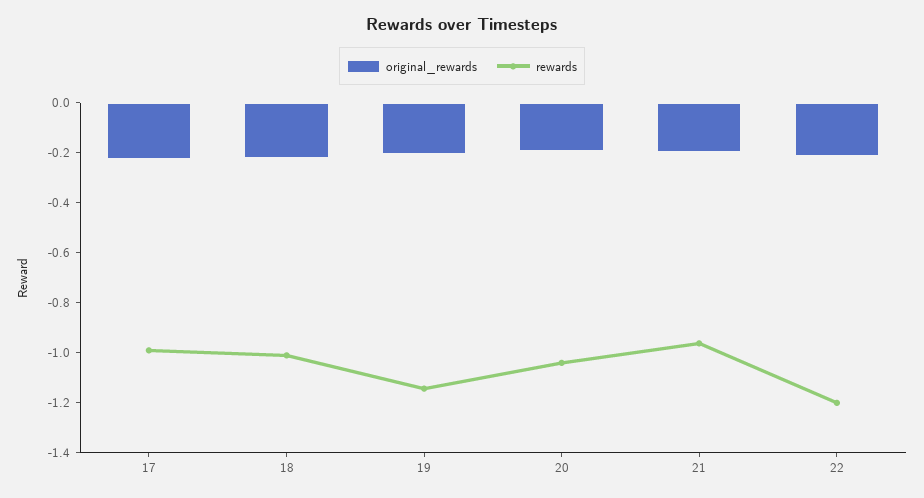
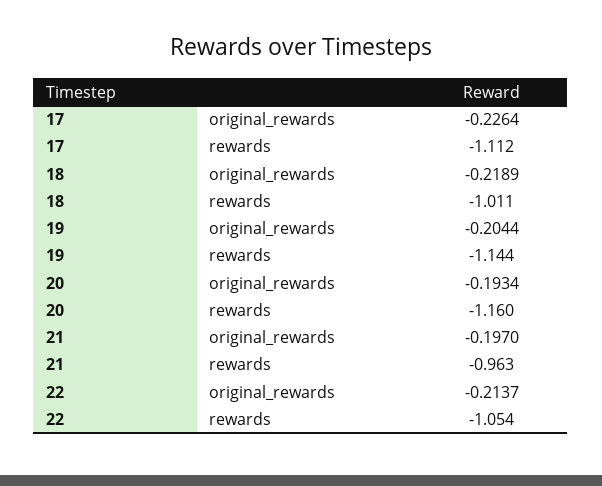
  {
    "original_rewards": {
      "17": -0.2264,
      "18": -0.2189,
      "19": -0.2044,
      "20": -0.1934,
      "21": -0.197,
      "22": -0.2137
    },
    "rewards": {
-     "17": -1,
+     "17": -1.112,
      "18": -1.011,
      "19": -1.144,
-     "20": -1.05,
+     "20": -1.16,
      "21": -0.963,
-     "22": -1.2
+     "22": -1.054
    }
  }

